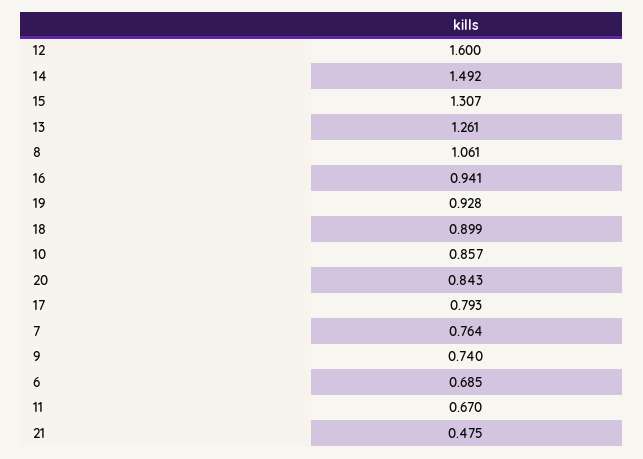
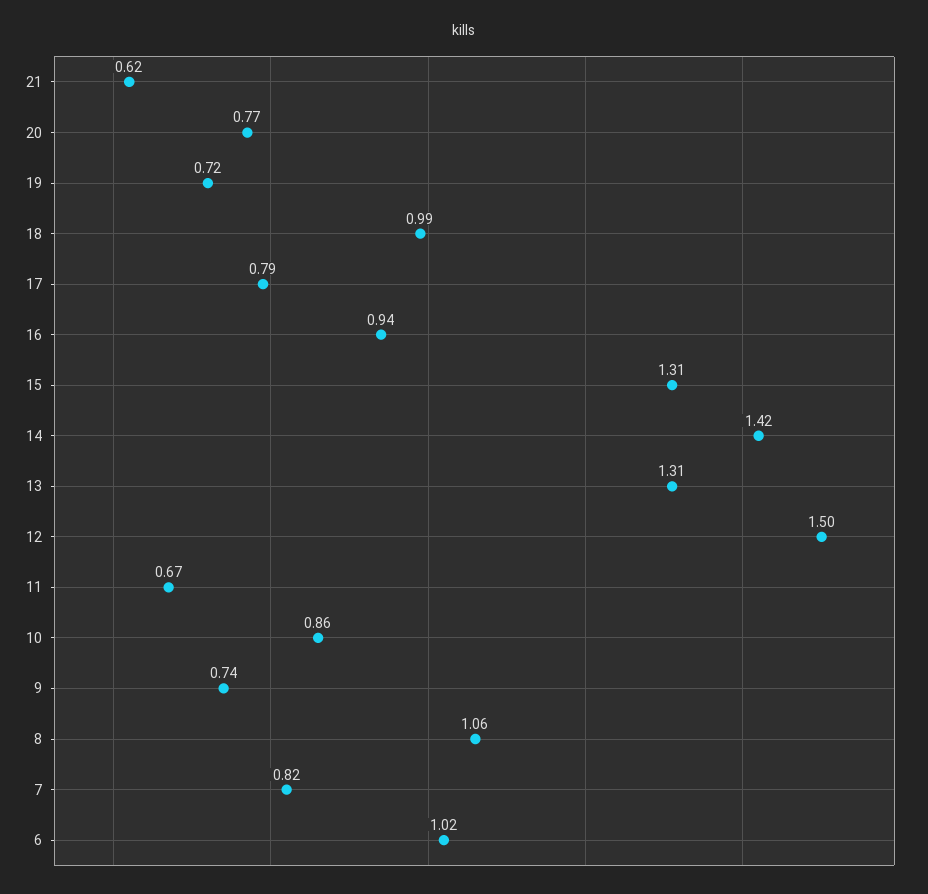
  {
-   "12": 1.6,
+   "12": 1.5,
-   "14": 1.492,
+   "14": 1.42,
    "15": 1.307,
-   "13": 1.261,
+   "13": 1.31,
    "8": 1.061,
    "16": 0.941,
-   "19": 0.928,
+   "19": 0.72,
-   "18": 0.899,
+   "18": 0.99,
    "10": 0.857,
-   "20": 0.843,
+   "20": 0.77,
    "17": 0.793,
-   "7": 0.764,
+   "7": 0.82,
    "9": 0.74,
-   "6": 0.685,
+   "6": 1.02,
    "11": 0.67,
-   "21": 0.475
+   "21": 0.62
  }

